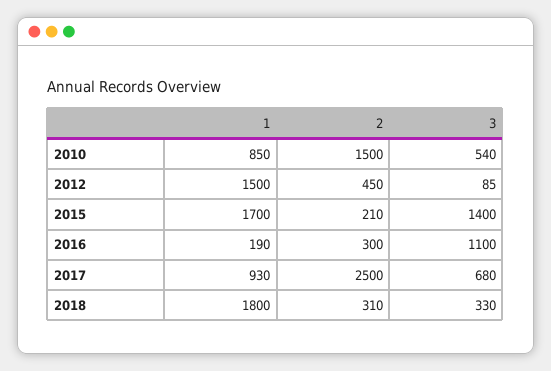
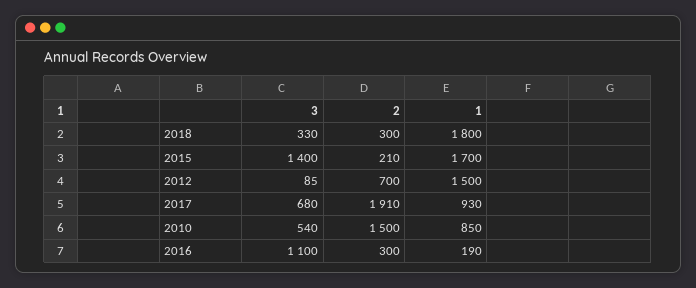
  {
    "1": {
      "2010": 850,
      "2012": 1500,
      "2015": 1700,
      "2016": 190,
      "2017": 930,
      "2018": 1800
    },
    "2": {
      "2010": 1500,
-     "2012": 450,
+     "2012": 700,
      "2015": 210,
      "2016": 300,
-     "2017": 2500,
+     "2017": 1910,
-     "2018": 310
+     "2018": 300
    },
    "3": {
      "2010": 540,
      "2012": 85,
      "2015": 1400,
      "2016": 1100,
      "2017": 680,
      "2018": 330
    }
  }

